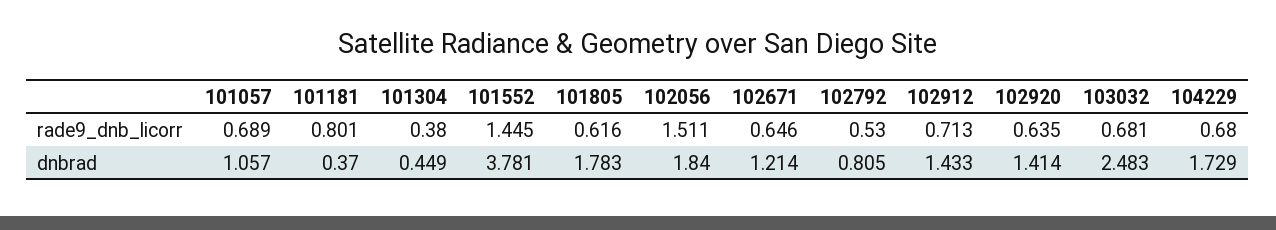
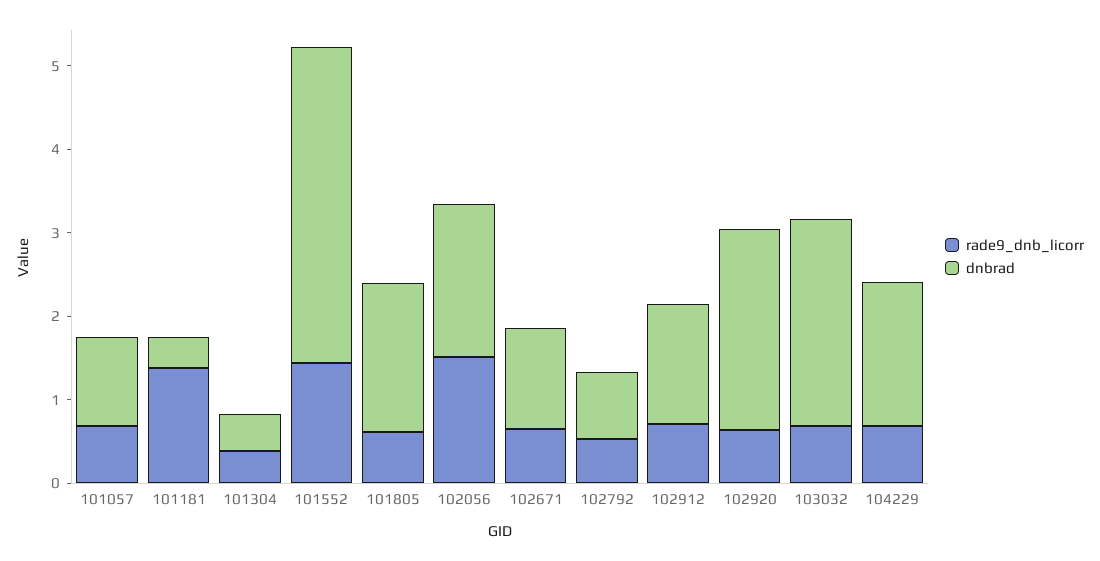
  {
    "rade9_dnb_licorr": {
      "101057": 0.689,
-     "101181": 0.801,
+     "101181": 1.4,
      "101304": 0.38,
      "101552": 1.445,
      "101805": 0.616,
      "102056": 1.511,
      "102671": 0.646,
      "102792": 0.53,
      "102912": 0.713,
      "102920": 0.635,
      "103032": 0.681,
      "104229": 0.68
    },
    "dnbrad": {
      "101057": 1.057,
      "101181": 0.37,
      "101304": 0.449,
      "101552": 3.781,
      "101805": 1.783,
      "102056": 1.84,
      "102671": 1.214,
      "102792": 0.805,
      "102912": 1.433,
-     "102920": 1.414,
+     "102920": 2.4,
      "103032": 2.483,
      "104229": 1.729
    }
  }

